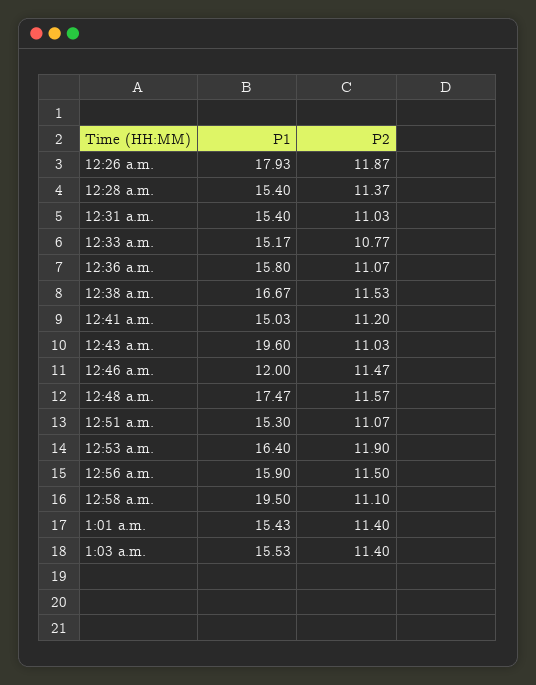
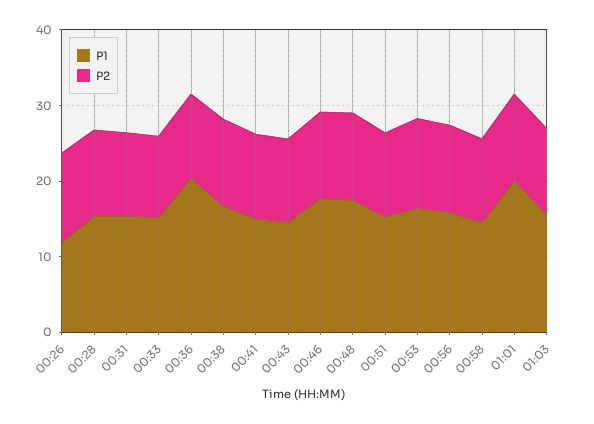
  {
    "P1": {
-     "12:26 a.m.": 17.93,
+     "12:26 a.m.": 12,
      "12:28 a.m.": 15.4,
      "12:31 a.m.": 15.4,
      "12:33 a.m.": 15.17,
-     "12:36 a.m.": 15.8,
+     "12:36 a.m.": 20,
      "12:38 a.m.": 16.67,
      "12:41 a.m.": 15.03,
-     "12:43 a.m.": 19.6,
+     "12:43 a.m.": 14,
-     "12:46 a.m.": 12,
+     "12:46 a.m.": 18,
      "12:48 a.m.": 17.47,
      "12:51 a.m.": 15.3,
      "12:53 a.m.": 16.4,
      "12:56 a.m.": 15.9,
-     "12:58 a.m.": 19.5,
+     "12:58 a.m.": 14,
-     "1:01 a.m.": 15.43,
+     "1:01 a.m.": 20,
      "1:03 a.m.": 15.53
    },
    "P2": {
      "12:26 a.m.": 11.87,
      "12:28 a.m.": 11.37,
      "12:31 a.m.": 11.03,
      "12:33 a.m.": 10.77,
      "12:36 a.m.": 11.07,
      "12:38 a.m.": 11.53,
      "12:41 a.m.": 11.2,
      "12:43 a.m.": 11.03,
      "12:46 a.m.": 11.47,
      "12:48 a.m.": 11.57,
      "12:51 a.m.": 11.07,
      "12:53 a.m.": 11.9,
      "12:56 a.m.": 11.5,
      "12:58 a.m.": 11.1,
      "1:01 a.m.": 11.4,
      "1:03 a.m.": 11.4
    }
  }

